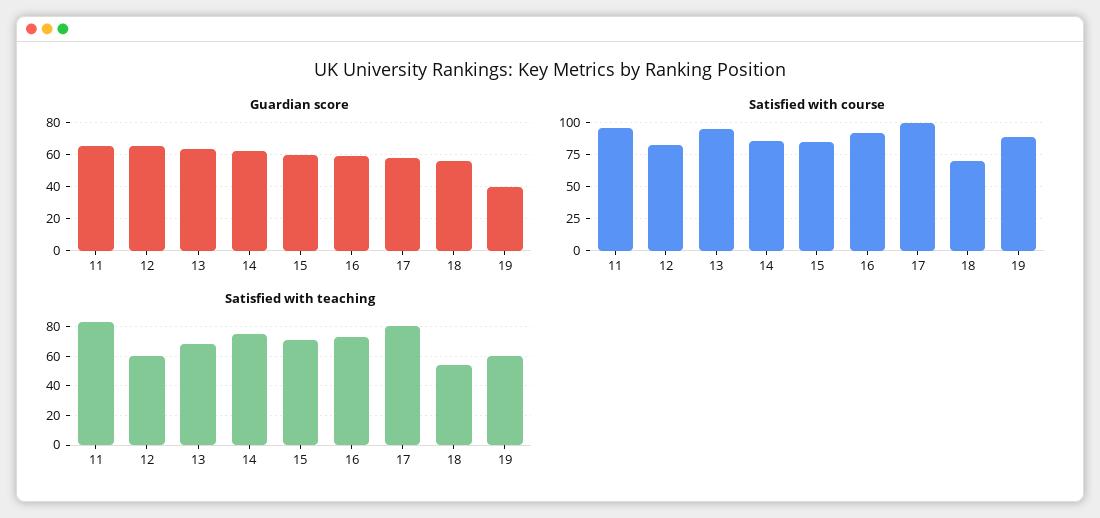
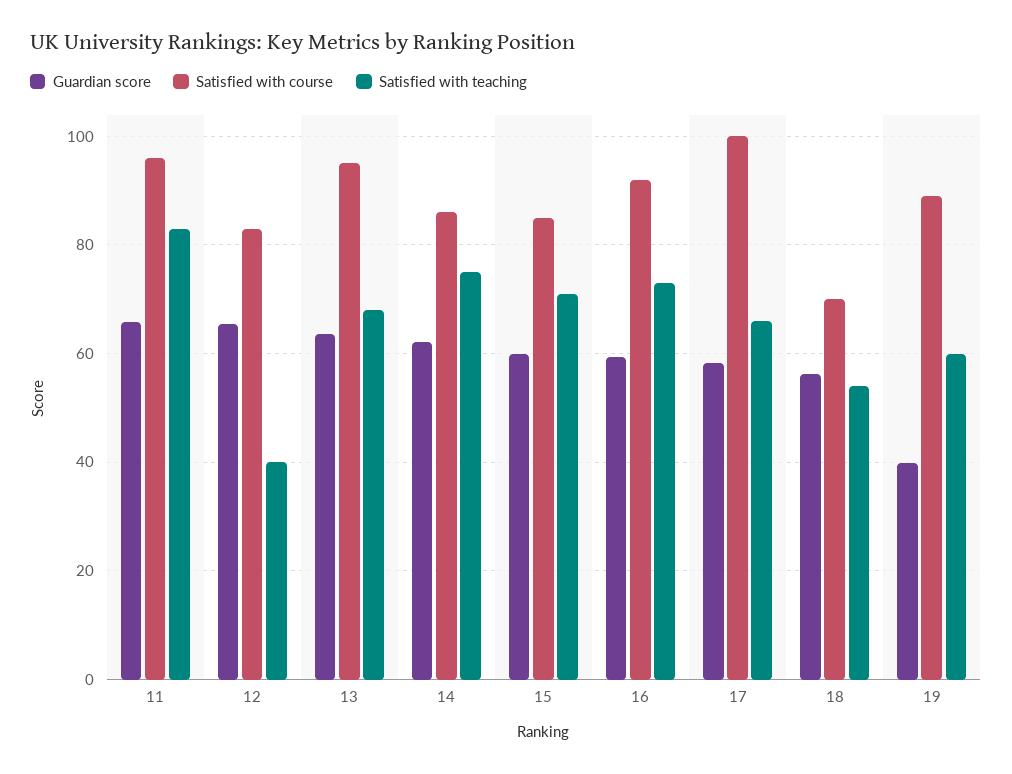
  {
    "Guardian score": {
      "11": 66,
      "12": 66,
      "13": 64,
      "14": 62,
      "15": 60,
      "16": 60,
      "17": 58,
      "18": 56,
      "19": 40
    },
    "Satisfied with course": {
      "11": 96,
      "12": 84,
      "13": 96,
      "14": 86,
      "15": 86,
      "16": 92,
      "17": 100,
      "18": 70,
      "19": 90
    },
    "Satisfied with teaching": {
      "11": 84,
-     "12": 60,
+     "12": 40,
      "13": 68,
      "14": 76,
      "15": 72,
      "16": 74,
-     "17": 80,
+     "17": 66,
      "18": 54,
      "19": 60
    }
  }

